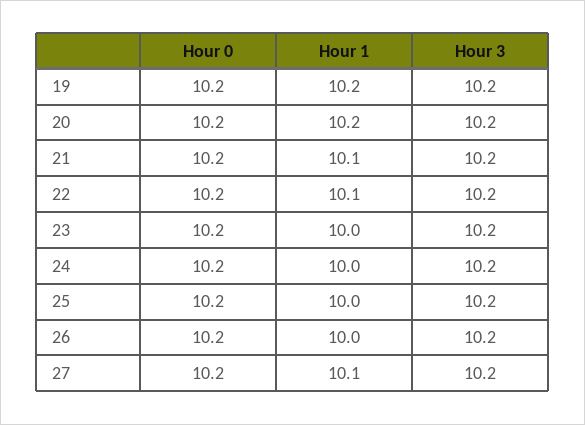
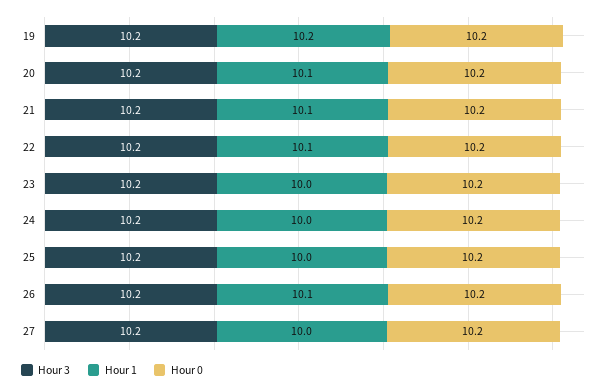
  {
    "Hour 0": {
      "19": 10.2,
      "20": 10.2,
      "21": 10.2,
      "22": 10.2,
      "23": 10.2,
      "24": 10.2,
      "25": 10.2,
      "26": 10.2,
      "27": 10.2
    },
    "Hour 1": {
      "19": 10.2,
-     "20": 10.2,
+     "20": 10.1,
      "21": 10.1,
      "22": 10.1,
      "23": 10,
      "24": 10,
      "25": 10,
-     "26": 10,
+     "26": 10.1,
-     "27": 10.1
+     "27": 10
    },
    "Hour 3": {
      "19": 10.2,
      "20": 10.2,
      "21": 10.2,
      "22": 10.2,
      "23": 10.2,
      "24": 10.2,
      "25": 10.2,
      "26": 10.2,
      "27": 10.2
    }
  }

